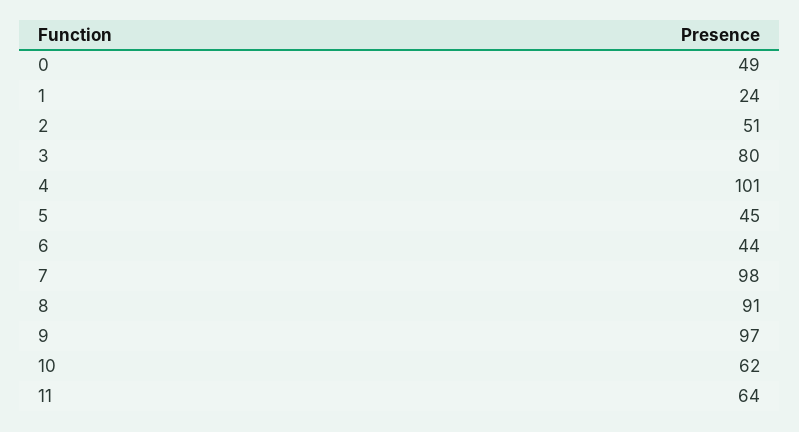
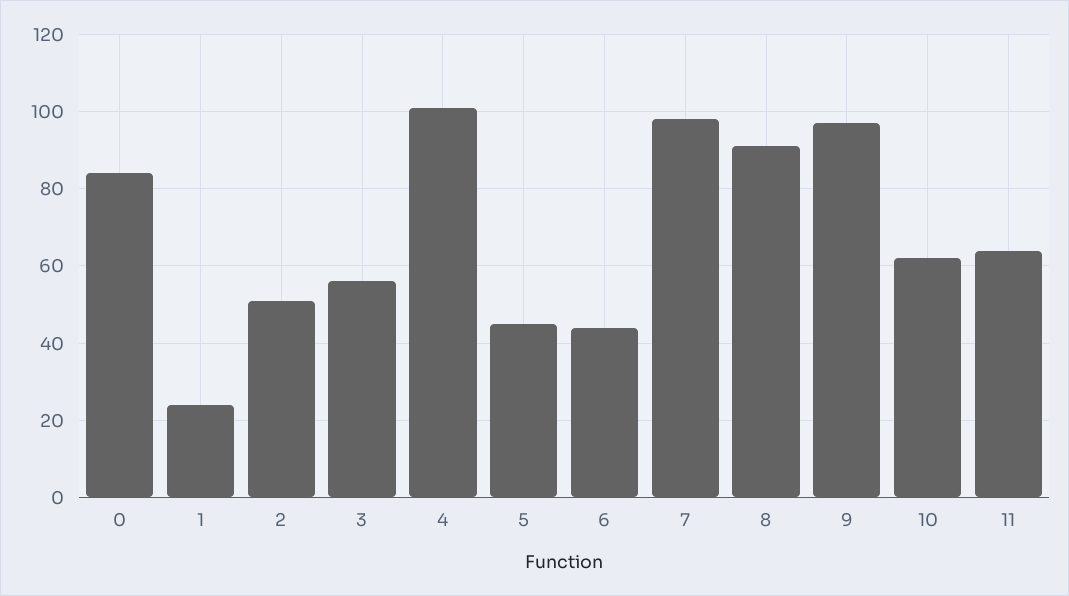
  {
-   "0": 49,
+   "0": 85,
    "1": 24,
    "2": 51,
-   "3": 80,
+   "3": 55,
    "4": 101,
    "5": 45,
    "6": 44,
    "7": 98,
    "8": 91,
    "9": 97,
    "10": 62,
    "11": 64
  }

